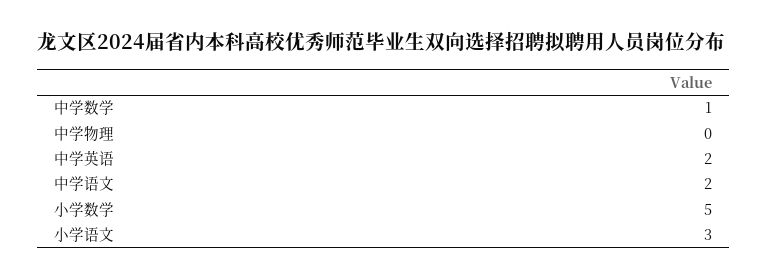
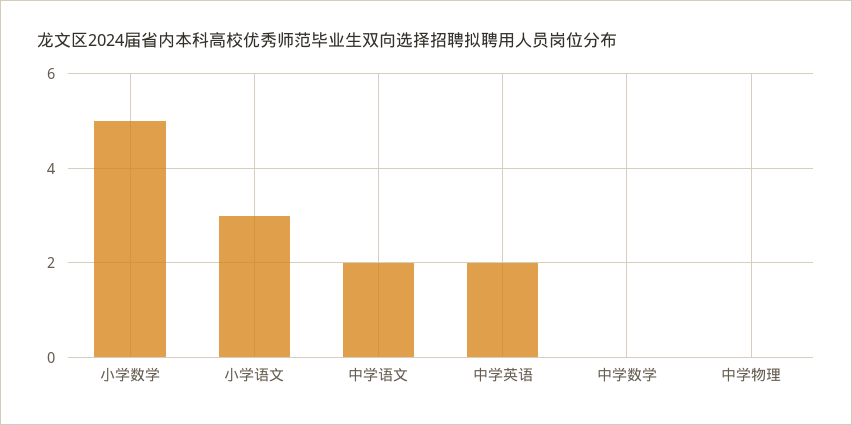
  {
-   "中学数学": 1,
+   "中学数学": 0,
    "中学物理": 0,
    "中学英语": 2,
    "中学语文": 2,
    "小学数学": 5,
    "小学语文": 3
  }

